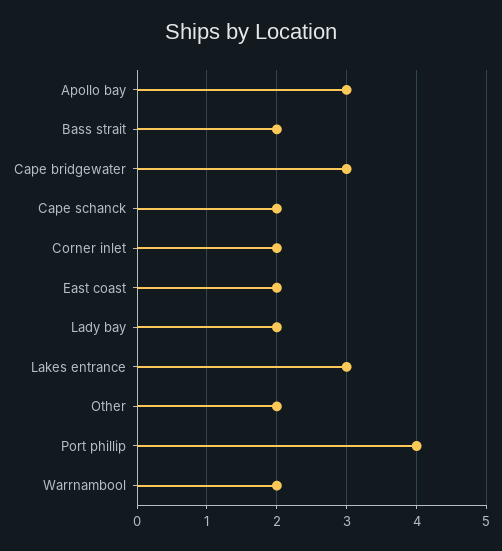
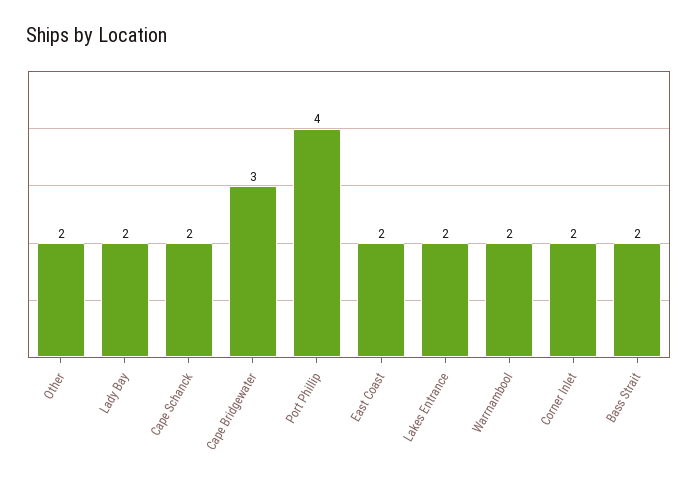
  {
-   "Apollo bay": 3,
    "Bass strait": 2,
    "Cape bridgewater": 3,
    "Cape schanck": 2,
    "Corner inlet": 2,
    "East coast": 2,
    "Lady bay": 2,
-   "Lakes entrance": 3,
+   "Lakes entrance": 2,
    "Other": 2,
    "Port phillip": 4,
    "Warrnambool": 2
  }

